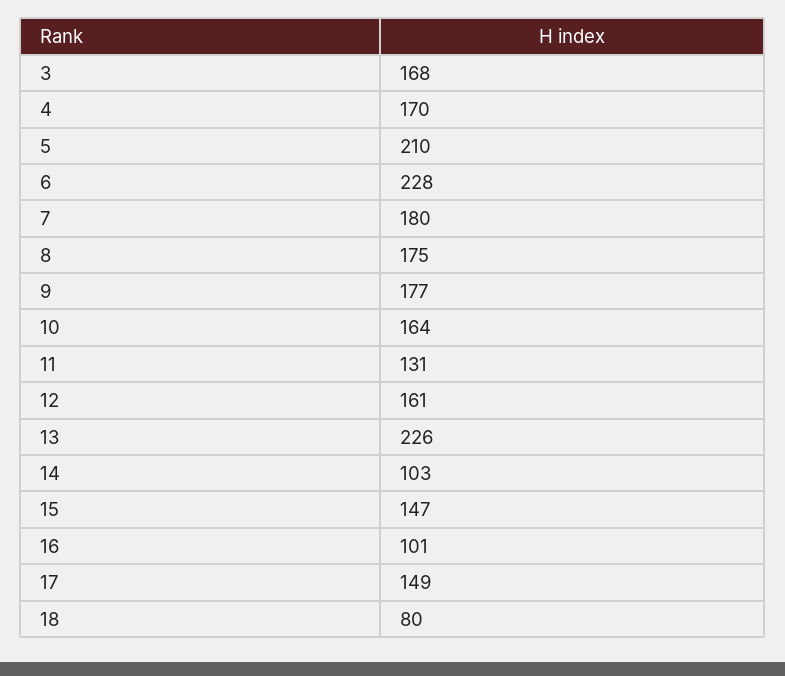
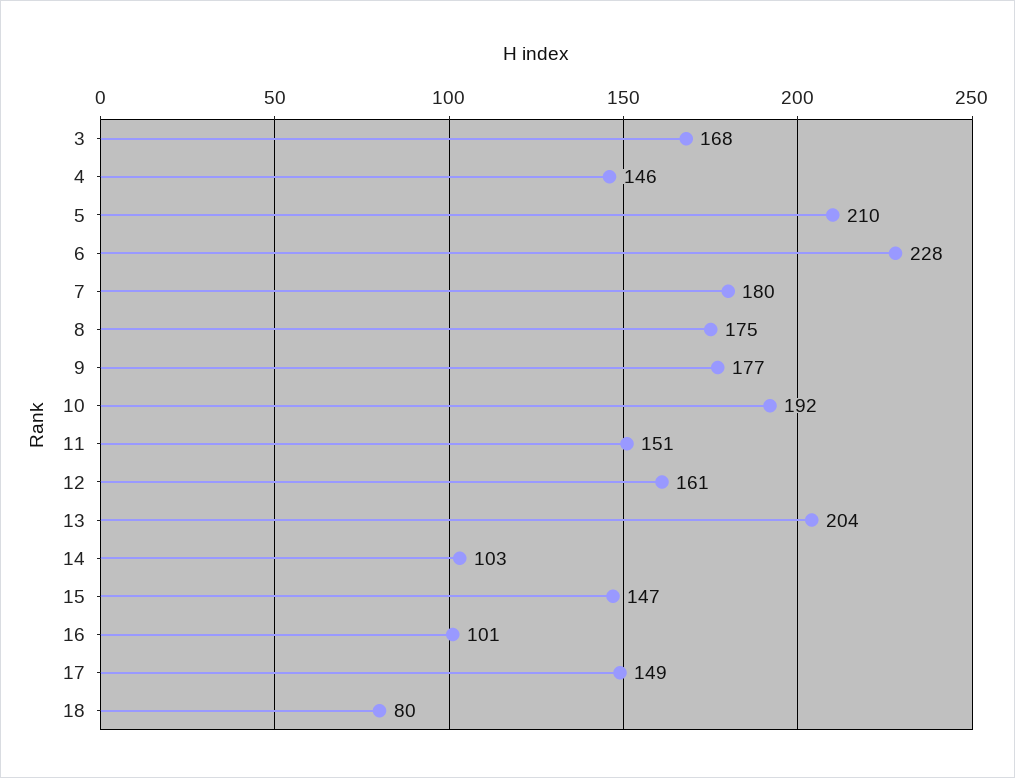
  {
    "3": 168,
-   "4": 170,
+   "4": 146,
    "5": 210,
    "6": 228,
    "7": 180,
    "8": 175,
    "9": 177,
-   "10": 164,
+   "10": 192,
-   "11": 131,
+   "11": 151,
    "12": 161,
-   "13": 226,
+   "13": 204,
    "14": 103,
    "15": 147,
    "16": 101,
    "17": 149,
    "18": 80
  }

